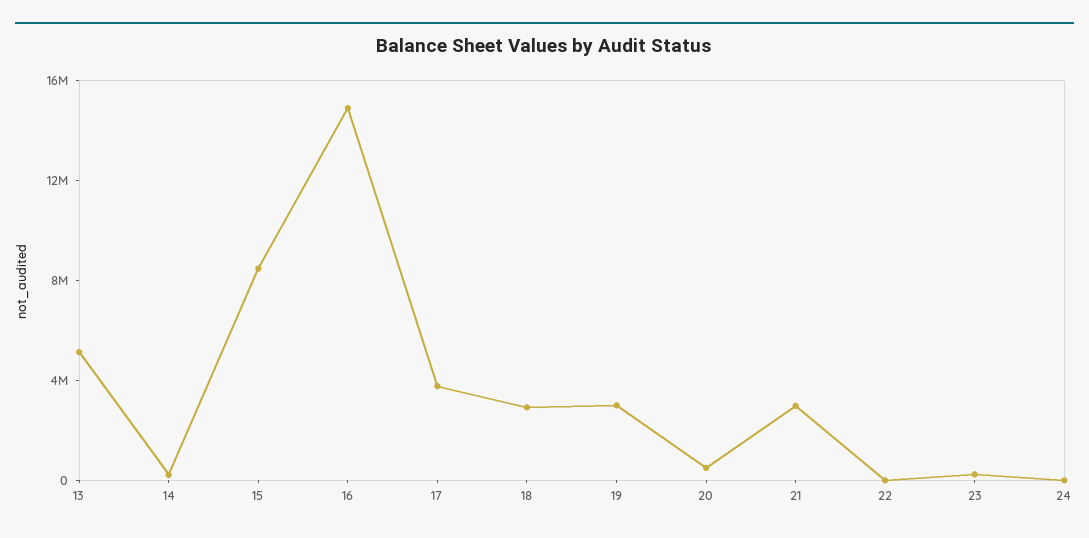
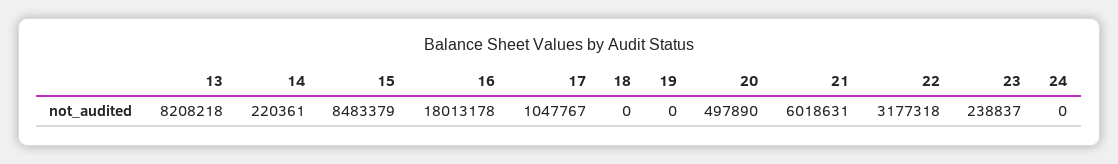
  {
-   "13": 5000000,
+   "13": 8208218,
    "14": 220361,
    "15": 8483379,
-   "16": 15000000,
+   "16": 18013178,
-   "17": 4000000,
+   "17": 1047767,
-   "18": 3000000,
+   "18": 0,
-   "19": 3000000,
+   "19": 0,
    "20": 497890,
-   "21": 3000000,
+   "21": 6018631,
-   "22": 0,
+   "22": 3177318,
    "23": 238837,
    "24": 0
  }

